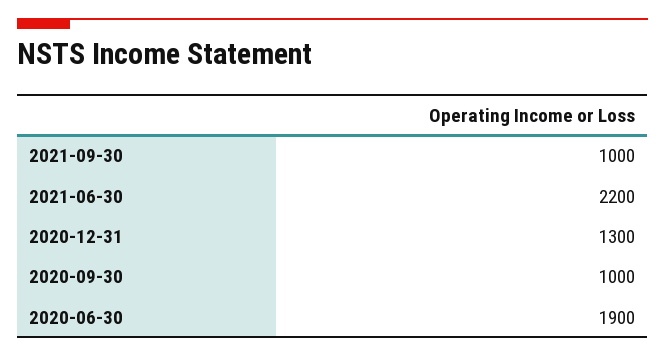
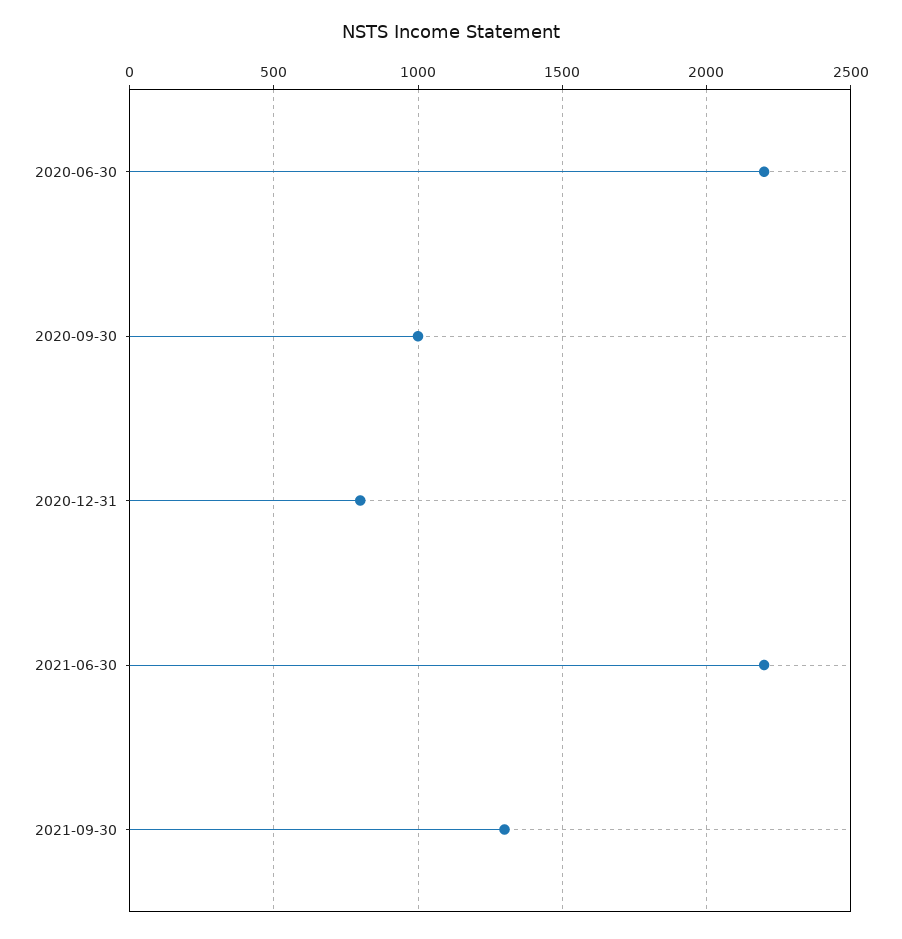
  {
-   "2021-09-30": 1000,
+   "2021-09-30": 1300,
    "2021-06-30": 2200,
-   "2020-12-31": 1300,
+   "2020-12-31": 800,
    "2020-09-30": 1000,
-   "2020-06-30": 1900
+   "2020-06-30": 2200
  }

